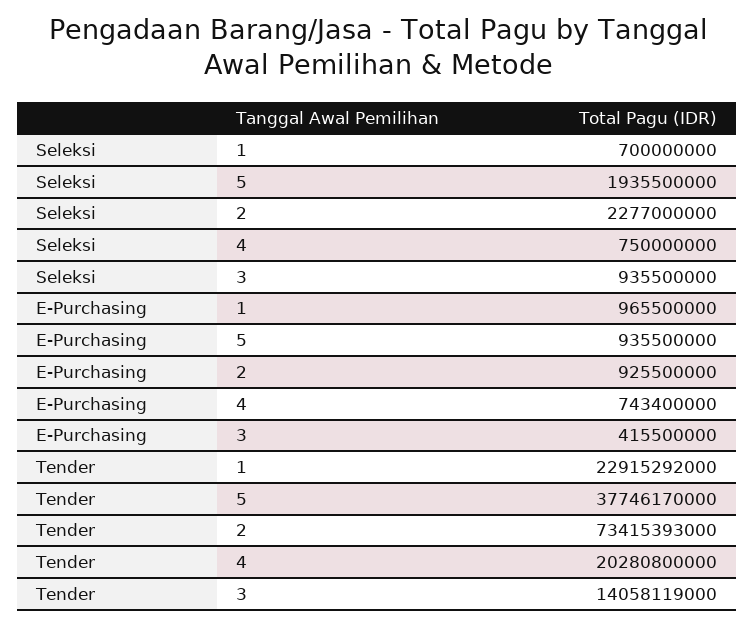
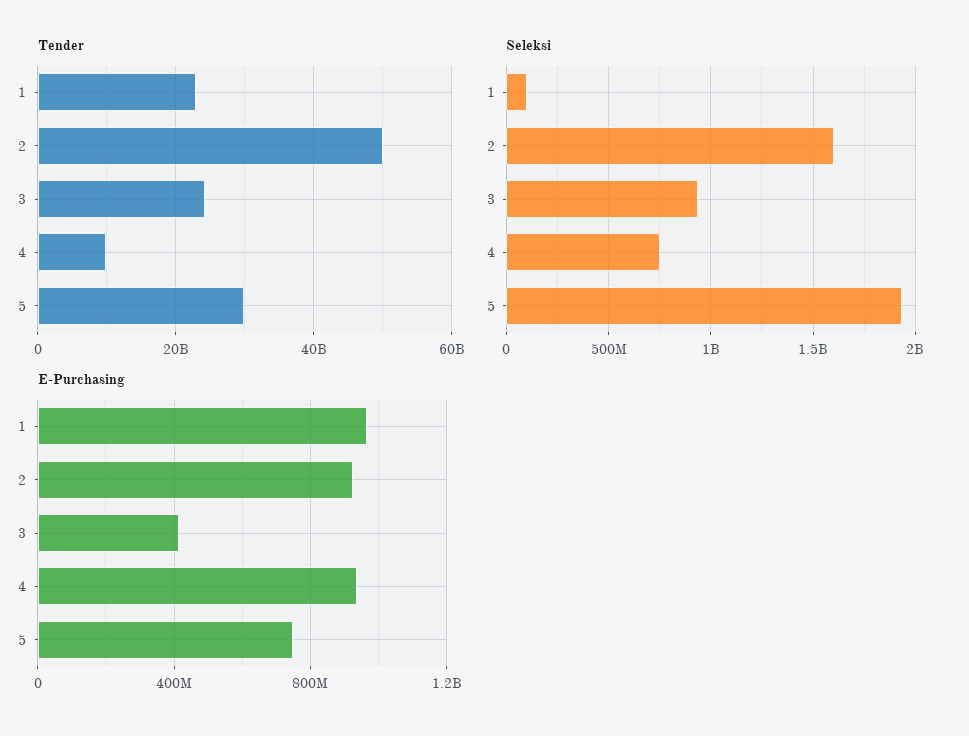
  {
    "Seleksi": {
-     "1": 700000000,
+     "1": 100000000,
      "5": 1935500000,
-     "2": 2277000000,
+     "2": 1600000000,
      "4": 750000000,
      "3": 935500000
    },
    "E-Purchasing": {
      "1": 965500000,
-     "5": 935500000,
+     "5": 750000000,
      "2": 925500000,
-     "4": 743400000,
+     "4": 950000000,
      "3": 415500000
    },
    "Tender": {
      "1": 22915292000,
-     "5": 37746170000,
+     "5": 30000000000,
-     "2": 73415393000,
+     "2": 50000000000,
-     "4": 20280800000,
+     "4": 10000000000,
-     "3": 14058119000
+     "3": 24000000000
    }
  }

